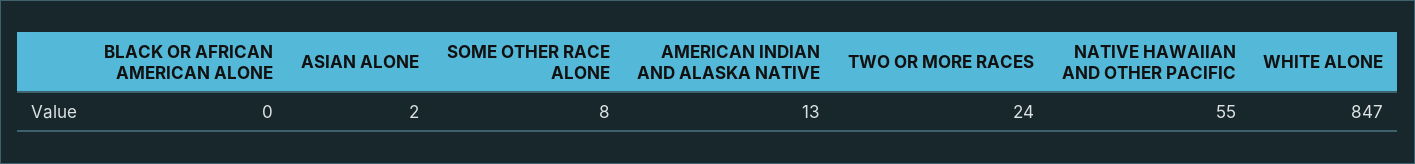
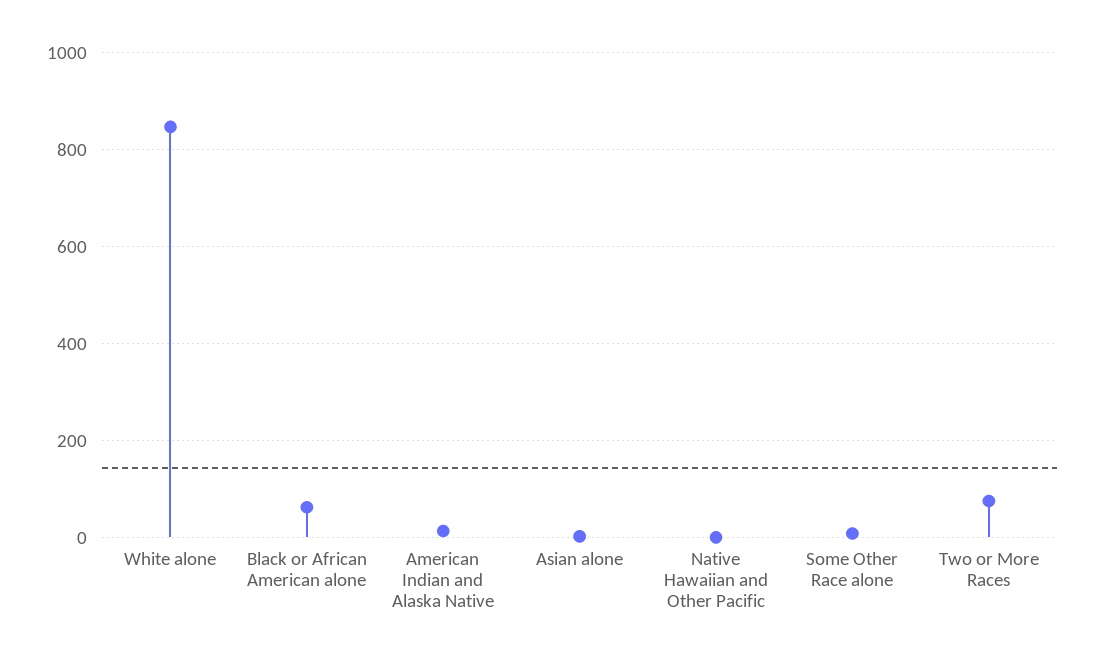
  {
-   "BLACK OR AFRICAN AMERICAN ALONE": 0,
+   "BLACK OR AFRICAN AMERICAN ALONE": 60,
    "ASIAN ALONE": 2,
    "SOME OTHER RACE ALONE": 8,
    "AMERICAN INDIAN AND ALASKA NATIVE": 13,
-   "TWO OR MORE RACES": 24,
+   "TWO OR MORE RACES": 80,
-   "NATIVE HAWAIIAN AND OTHER PACIFIC": 55,
+   "NATIVE HAWAIIAN AND OTHER PACIFIC": 0,
    "WHITE ALONE": 847
  }

